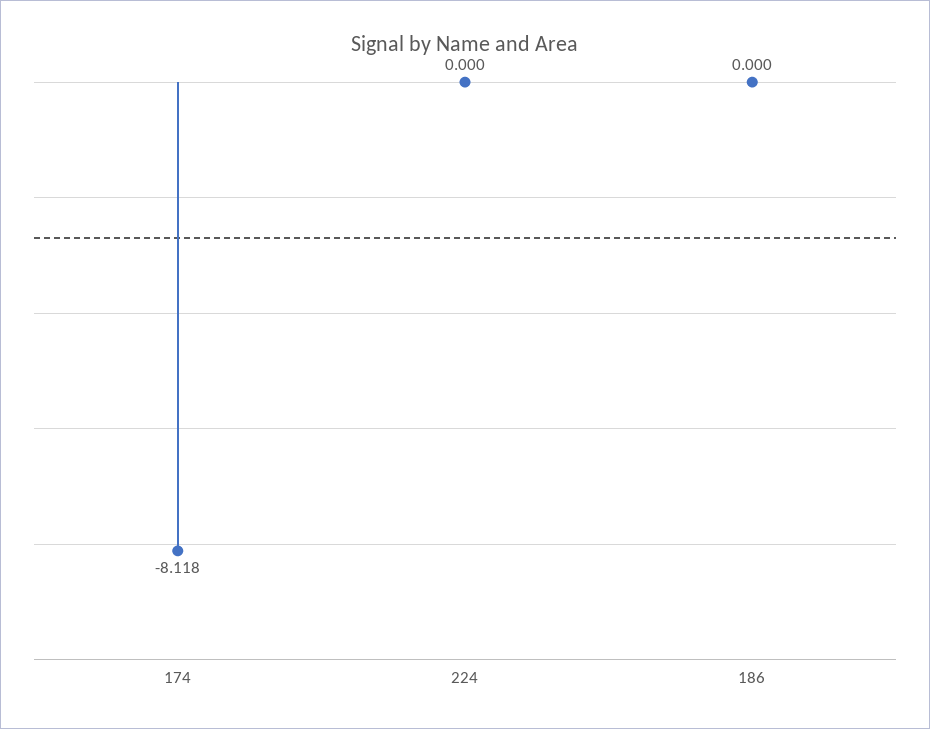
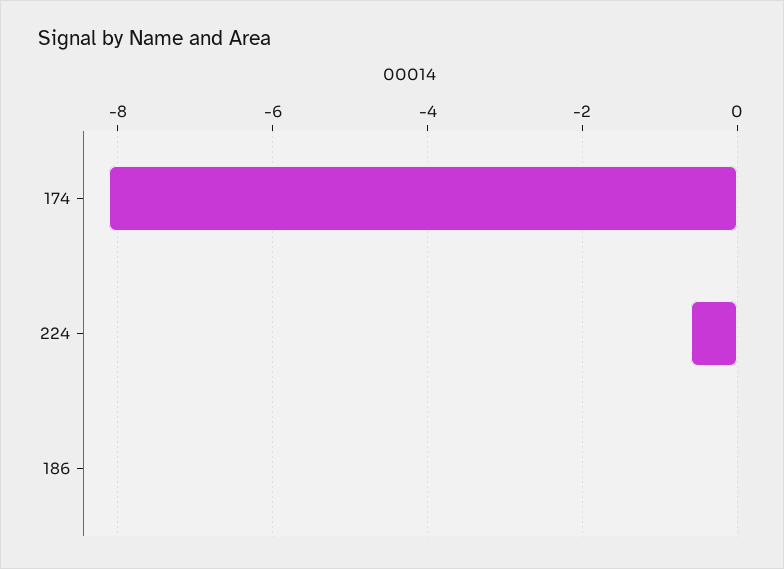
  {
    "174": -8.118,
-   "224": 0,
+   "224": -0.6,
    "186": 0
  }

